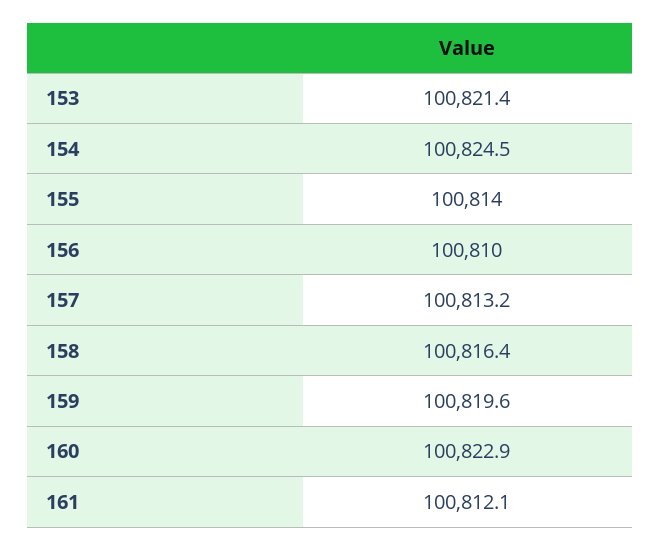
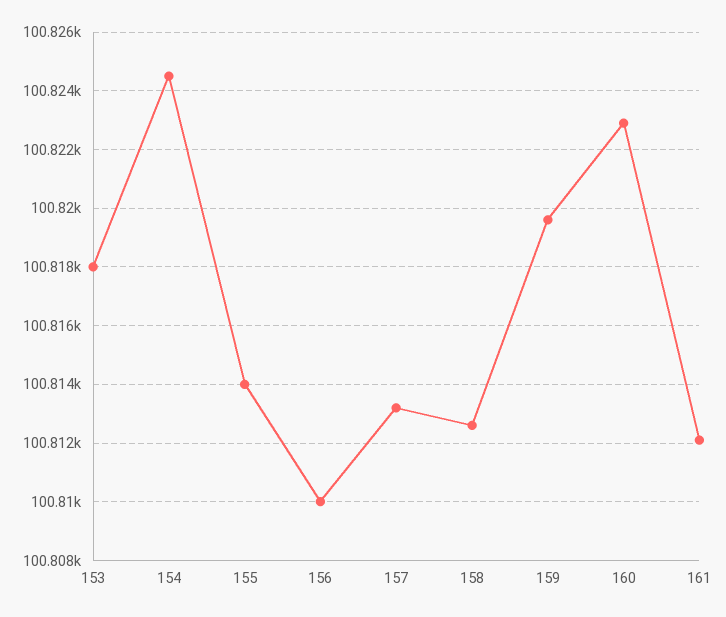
  {
-   "153": 100821.4,
+   "153": 100818,
    "154": 100824.5,
    "155": 100814,
    "156": 100810,
    "157": 100813.2,
-   "158": 100816.4,
+   "158": 100812.5,
    "159": 100819.6,
    "160": 100822.9,
    "161": 100812.1
  }

